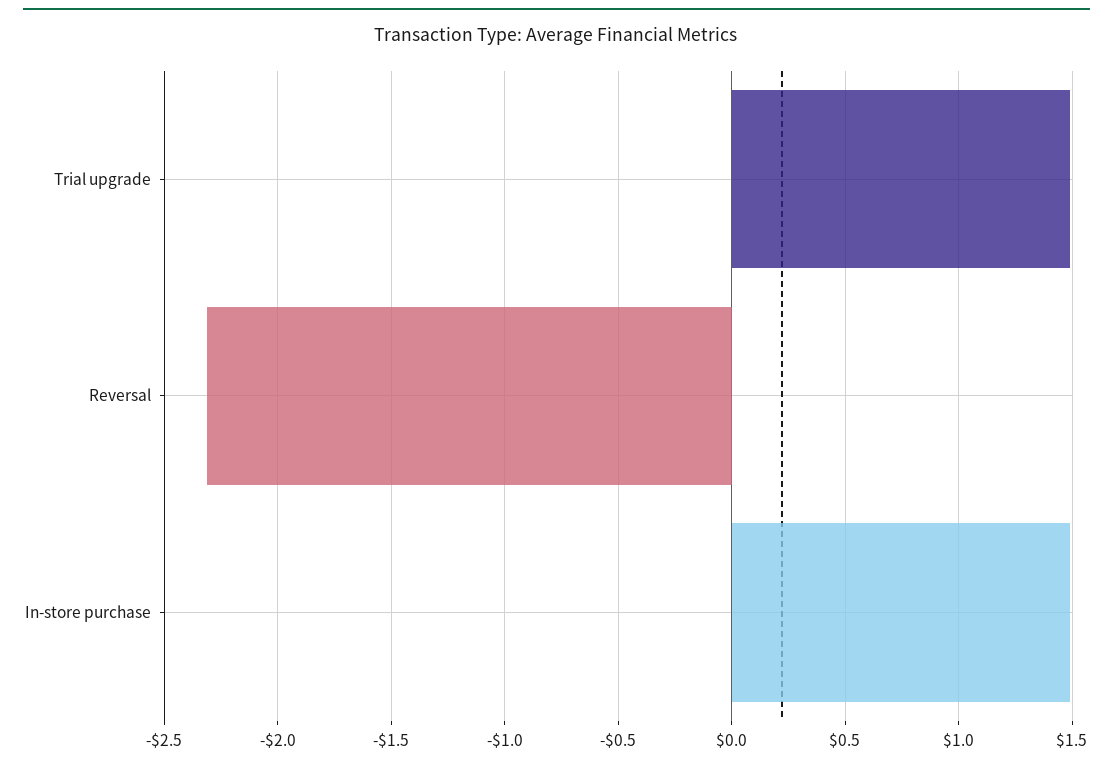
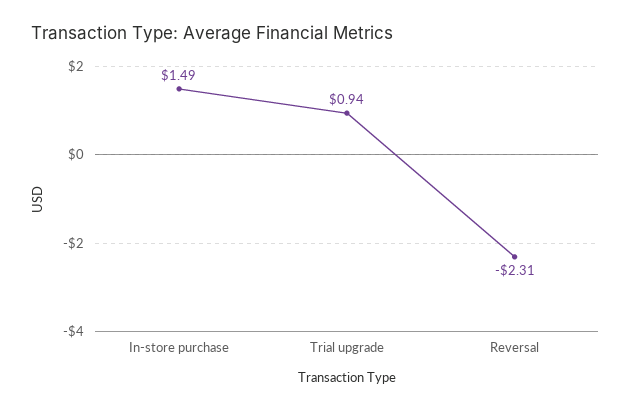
  {
-   "Trial upgrade": 1.5,
+   "Trial upgrade": 0.94,
    "Reversal": -2.31,
    "In-store purchase": 1.49
  }

